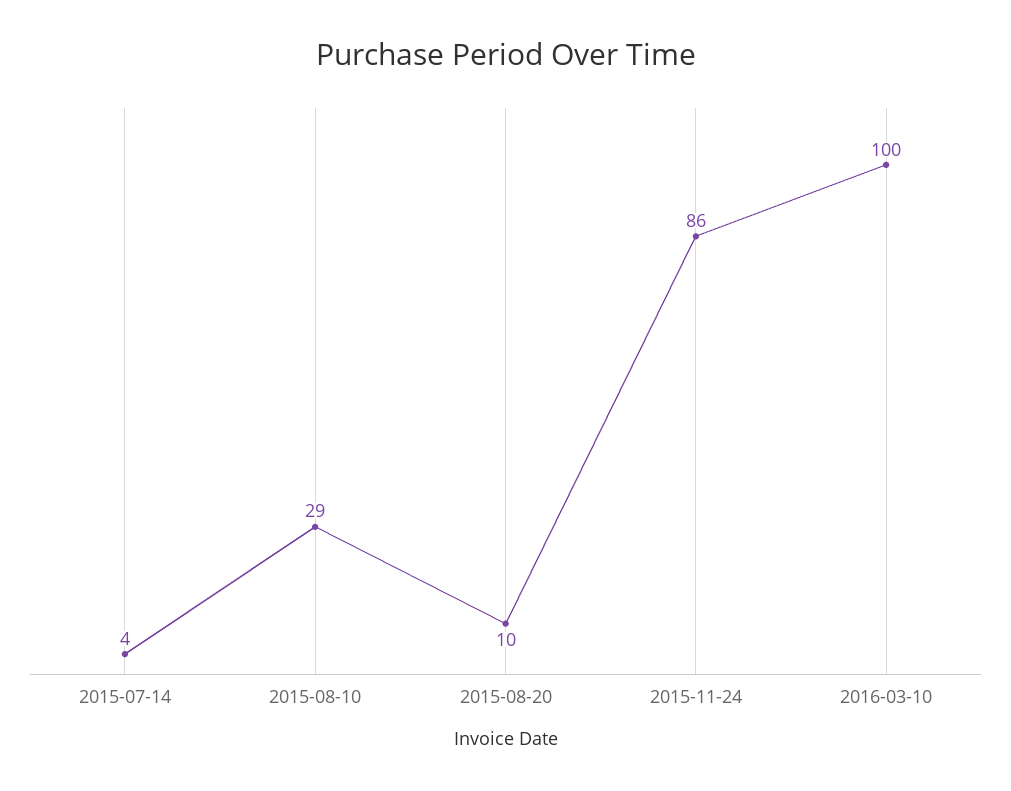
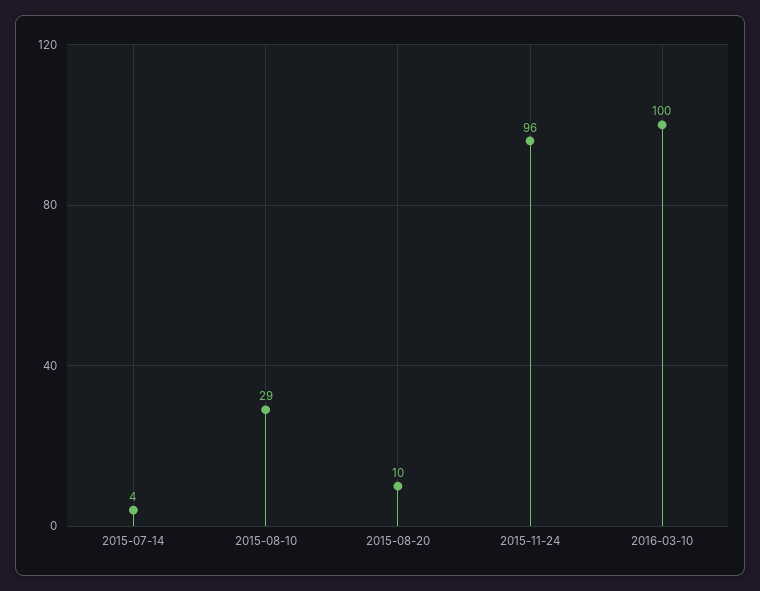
  {
    "2015-07-14": 4,
    "2015-08-10": 29,
    "2015-08-20": 10,
-   "2015-11-24": 86,
+   "2015-11-24": 96,
    "2016-03-10": 100
  }

